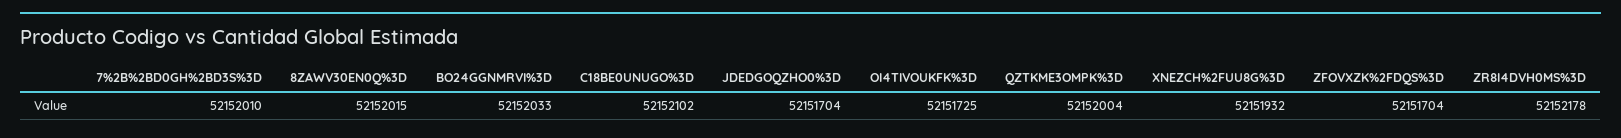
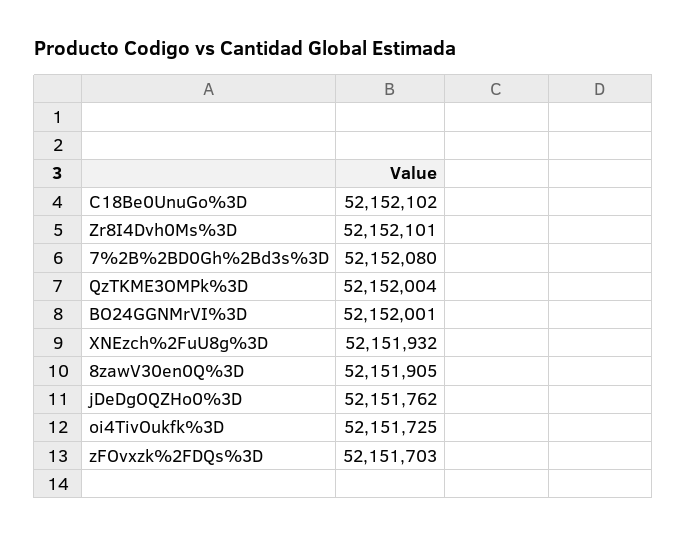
  {
-   "7%2B%2BD0GH%2BD3S%3D": 52152010,
+   "7%2B%2BD0GH%2BD3S%3D": 52152080,
-   "8ZAWV30EN0Q%3D": 52152015,
+   "8ZAWV30EN0Q%3D": 52151905,
-   "BO24GGNMRVI%3D": 52152033,
+   "BO24GGNMRVI%3D": 52152001,
    "C18BE0UNUGO%3D": 52152102,
-   "JDEDGOQZHO0%3D": 52151704,
+   "JDEDGOQZHO0%3D": 52151762,
    "OI4TIVOUKFK%3D": 52151725,
    "QZTKME3OMPK%3D": 52152004,
    "XNEZCH%2FUU8G%3D": 52151932,
-   "ZFOVXZK%2FDQS%3D": 52151704,
+   "ZFOVXZK%2FDQS%3D": 52151703,
-   "ZR8I4DVH0MS%3D": 52152178
+   "ZR8I4DVH0MS%3D": 52152101
  }

